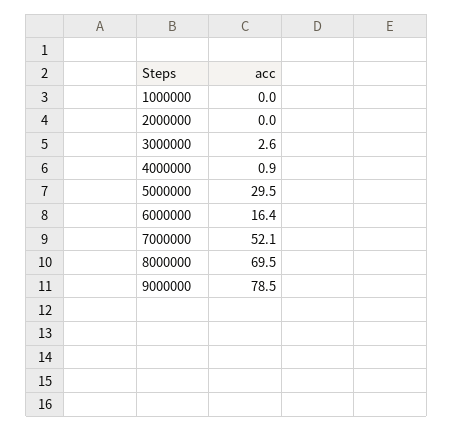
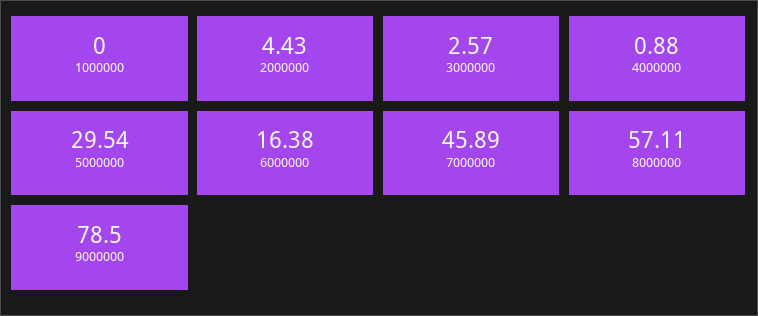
  {
    "1000000": 0,
-   "2000000": 0,
+   "2000000": 4.43,
    "3000000": 2.57,
    "4000000": 0.88,
    "5000000": 29.54,
    "6000000": 16.38,
-   "7000000": 52.1,
+   "7000000": 45.89,
-   "8000000": 69.5,
+   "8000000": 57.11,
    "9000000": 78.5
  }

